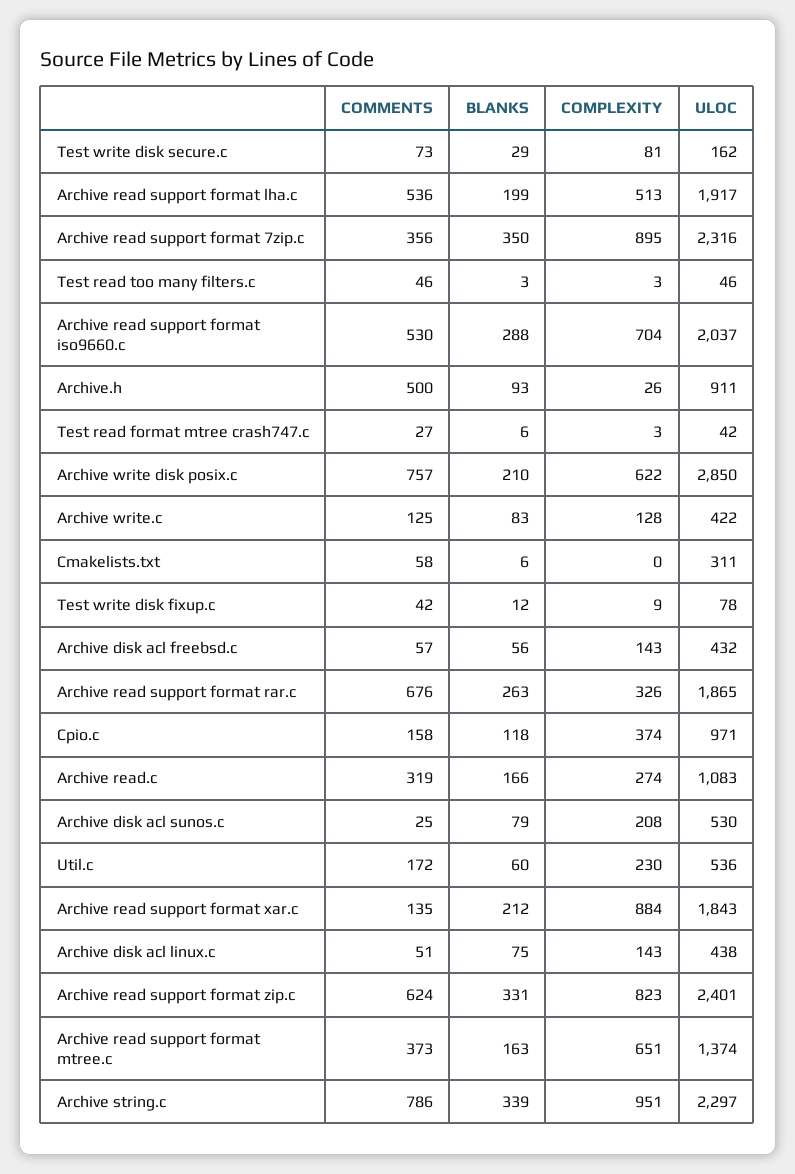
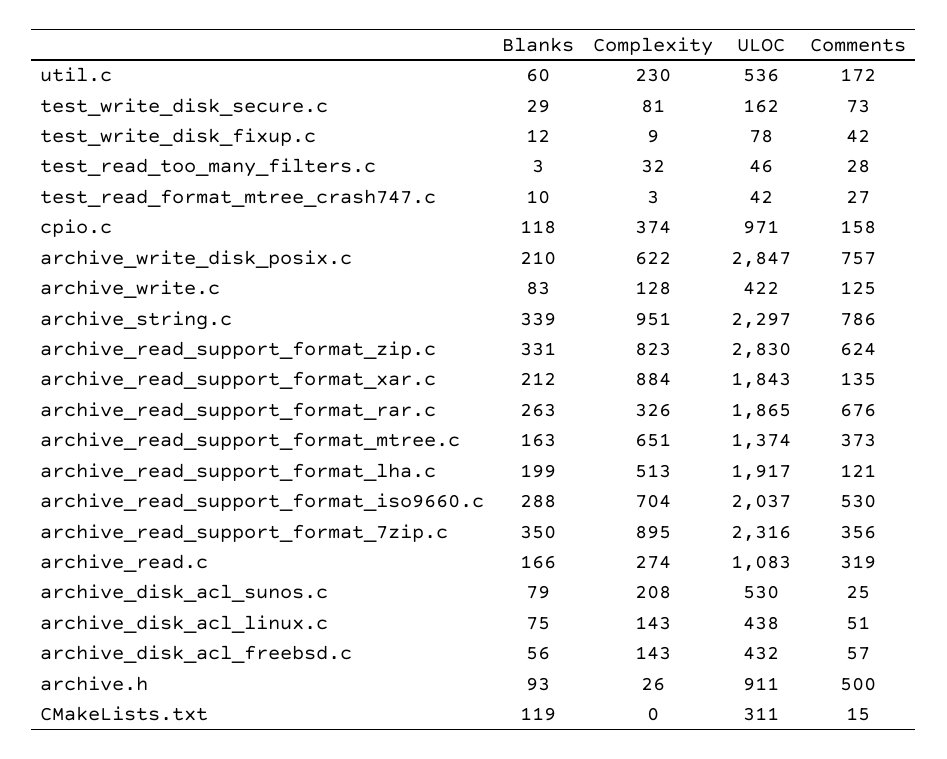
  {
    "COMMENTS": {
      "Test write disk secure.c": 73,
-     "Archive read support format lha.c": 536,
+     "Archive read support format lha.c": 121,
      "Archive read support format 7zip.c": 356,
-     "Test read too many filters.c": 46,
+     "Test read too many filters.c": 28,
      "Archive read support format iso9660.c": 530,
      "Archive.h": 500,
      "Test read format mtree crash747.c": 27,
      "Archive write disk posix.c": 757,
      "Archive write.c": 125,
-     "Cmakelists.txt": 58,
+     "Cmakelists.txt": 15,
      "Test write disk fixup.c": 42,
      "Archive disk acl freebsd.c": 57,
      "Archive read support format rar.c": 676,
      "Cpio.c": 158,
      "Archive read.c": 319,
      "Archive disk acl sunos.c": 25,
      "Util.c": 172,
      "Archive read support format xar.c": 135,
      "Archive disk acl linux.c": 51,
      "Archive read support format zip.c": 624,
      "Archive read support format mtree.c": 373,
      "Archive string.c": 786
    },
    "BLANKS": {
      "Test write disk secure.c": 29,
      "Archive read support format lha.c": 199,
      "Archive read support format 7zip.c": 350,
      "Test read too many filters.c": 3,
      "Archive read support format iso9660.c": 288,
      "Archive.h": 93,
-     "Test read format mtree crash747.c": 6,
+     "Test read format mtree crash747.c": 10,
      "Archive write disk posix.c": 210,
      "Archive write.c": 83,
-     "Cmakelists.txt": 6,
+     "Cmakelists.txt": 119,
      "Test write disk fixup.c": 12,
      "Archive disk acl freebsd.c": 56,
      "Archive read support format rar.c": 263,
      "Cpio.c": 118,
      "Archive read.c": 166,
      "Archive disk acl sunos.c": 79,
      "Util.c": 60,
      "Archive read support format xar.c": 212,
      "Archive disk acl linux.c": 75,
      "Archive read support format zip.c": 331,
      "Archive read support format mtree.c": 163,
      "Archive string.c": 339
    },
    "COMPLEXITY": {
      "Test write disk secure.c": 81,
      "Archive read support format lha.c": 513,
      "Archive read support format 7zip.c": 895,
-     "Test read too many filters.c": 3,
+     "Test read too many filters.c": 32,
      "Archive read support format iso9660.c": 704,
      "Archive.h": 26,
      "Test read format mtree crash747.c": 3,
      "Archive write disk posix.c": 622,
      "Archive write.c": 128,
      "Cmakelists.txt": 0,
      "Test write disk fixup.c": 9,
      "Archive disk acl freebsd.c": 143,
      "Archive read support format rar.c": 326,
      "Cpio.c": 374,
      "Archive read.c": 274,
      "Archive disk acl sunos.c": 208,
      "Util.c": 230,
      "Archive read support format xar.c": 884,
      "Archive disk acl linux.c": 143,
      "Archive read support format zip.c": 823,
      "Archive read support format mtree.c": 651,
      "Archive string.c": 951
    },
    "ULOC": {
      "Test write disk secure.c": 162,
      "Archive read support format lha.c": 1917,
      "Archive read support format 7zip.c": 2316,
      "Test read too many filters.c": 46,
      "Archive read support format iso9660.c": 2037,
      "Archive.h": 911,
      "Test read format mtree crash747.c": 42,
-     "Archive write disk posix.c": 2850,
+     "Archive write disk posix.c": 2847,
      "Archive write.c": 422,
      "Cmakelists.txt": 311,
      "Test write disk fixup.c": 78,
      "Archive disk acl freebsd.c": 432,
      "Archive read support format rar.c": 1865,
      "Cpio.c": 971,
      "Archive read.c": 1083,
      "Archive disk acl sunos.c": 530,
      "Util.c": 536,
      "Archive read support format xar.c": 1843,
      "Archive disk acl linux.c": 438,
-     "Archive read support format zip.c": 2401,
+     "Archive read support format zip.c": 2830,
      "Archive read support format mtree.c": 1374,
      "Archive string.c": 2297
    }
  }

